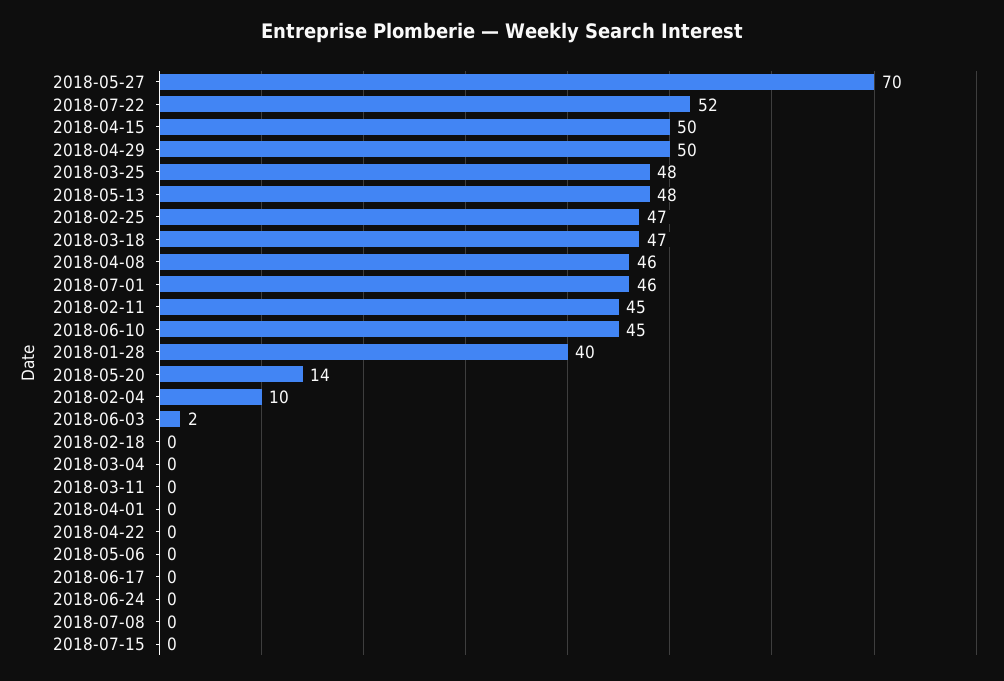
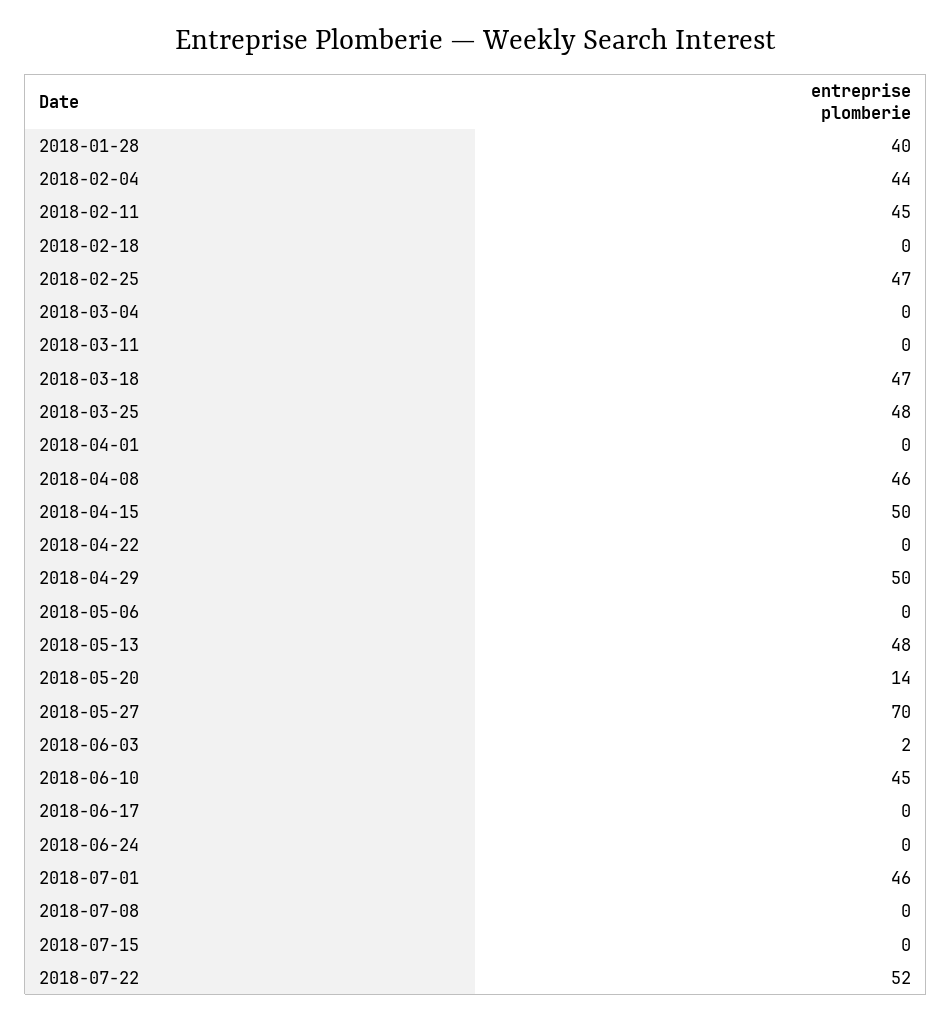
  {
    "2018-05-27": 70,
    "2018-07-22": 52,
    "2018-04-15": 50,
    "2018-04-29": 50,
    "2018-03-25": 48,
    "2018-05-13": 48,
    "2018-02-25": 47,
    "2018-03-18": 47,
    "2018-04-08": 46,
    "2018-07-01": 46,
    "2018-02-11": 45,
    "2018-06-10": 45,
    "2018-01-28": 40,
    "2018-05-20": 14,
-   "2018-02-04": 10,
+   "2018-02-04": 44,
    "2018-06-03": 2,
    "2018-02-18": 0,
    "2018-03-04": 0,
    "2018-03-11": 0,
    "2018-04-01": 0,
    "2018-04-22": 0,
    "2018-05-06": 0,
    "2018-06-17": 0,
    "2018-06-24": 0,
    "2018-07-08": 0,
    "2018-07-15": 0
  }

